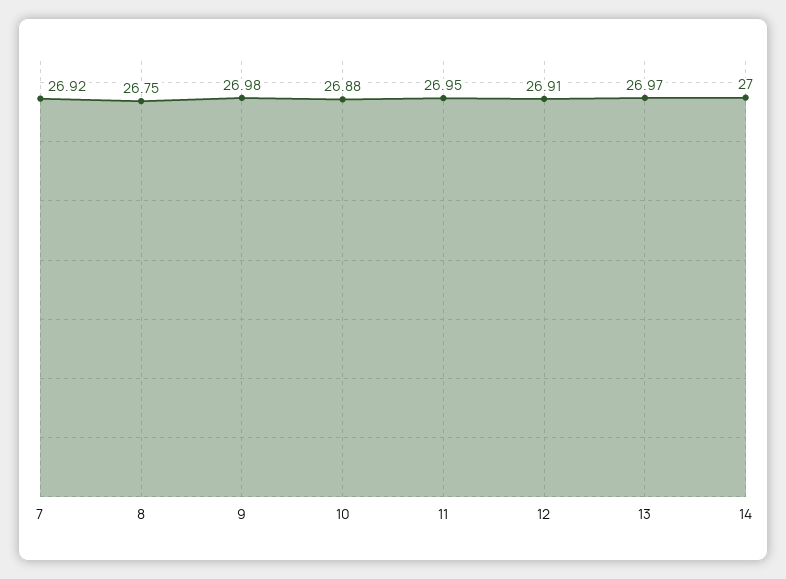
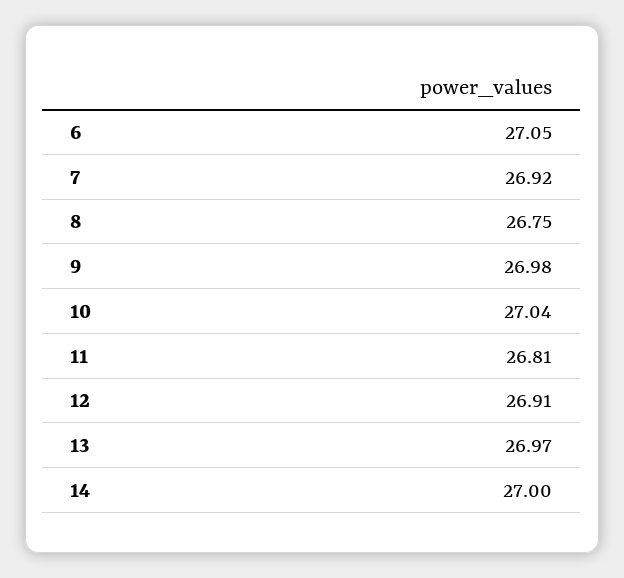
  {
    "7": 26.92,
    "8": 26.75,
    "9": 26.98,
-   "10": 26.88,
+   "10": 27.04,
-   "11": 26.95,
+   "11": 26.81,
    "12": 26.91,
    "13": 26.97,
-   "14": 27
+   "14": 27,
+   "6": 27.05
  }

